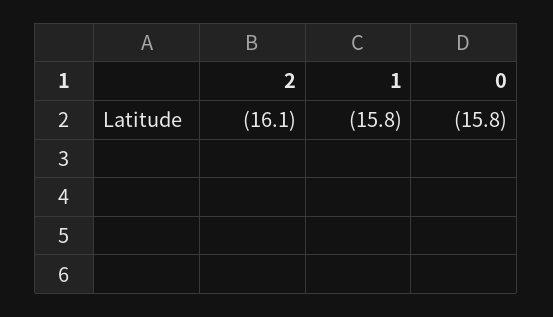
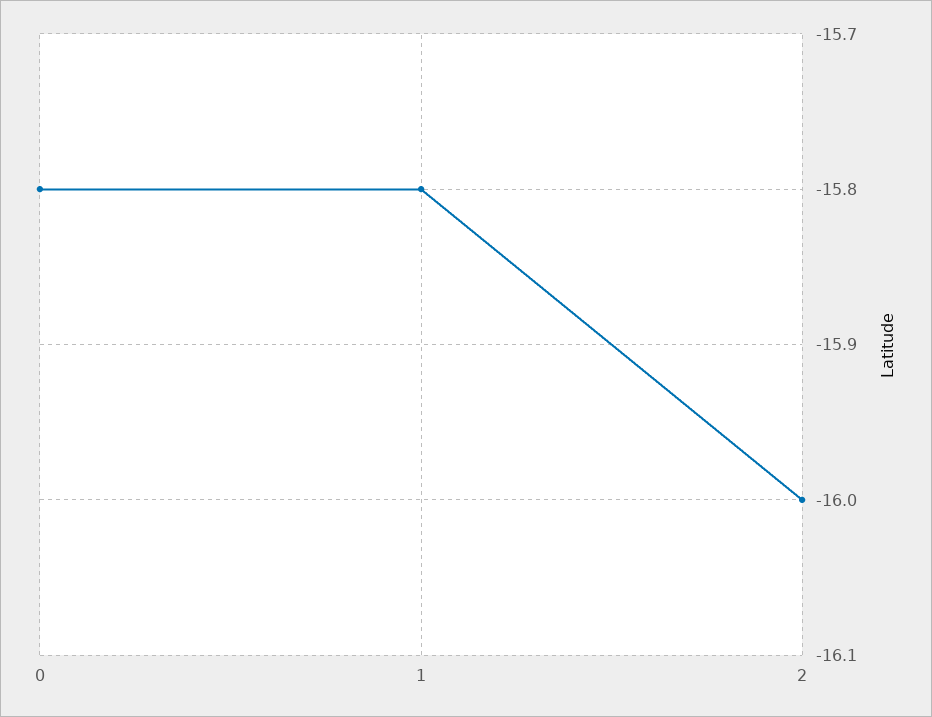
  {
-   "2": -16.1,
+   "2": -16,
    "1": -15.8,
    "0": -15.8
  }

